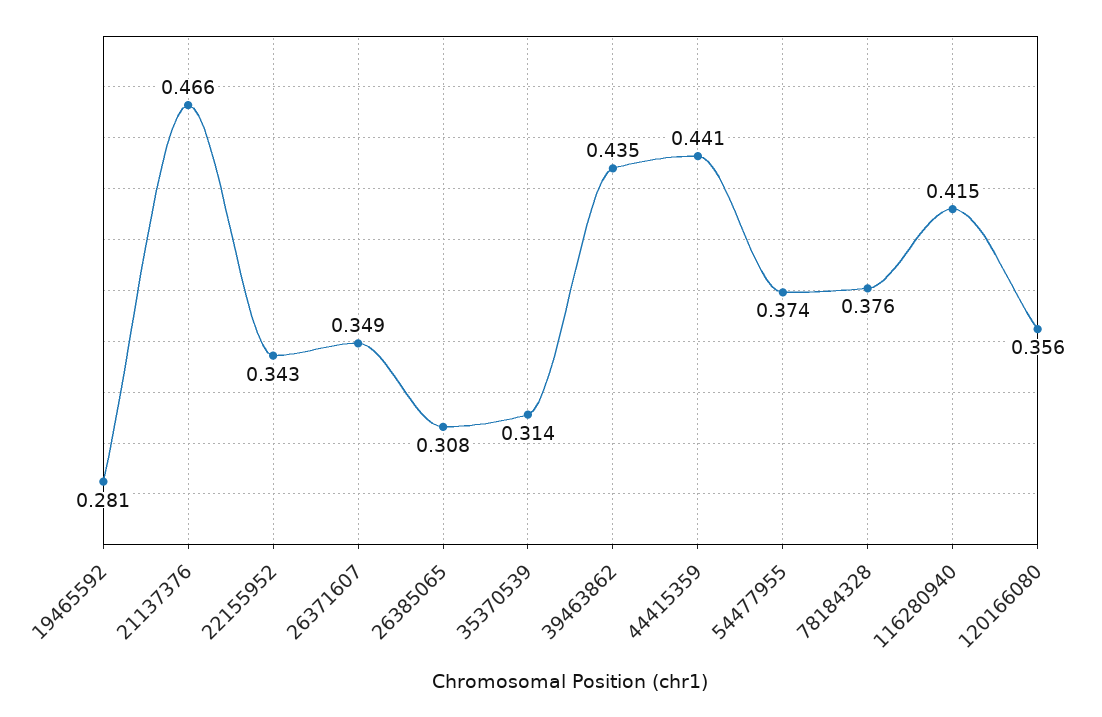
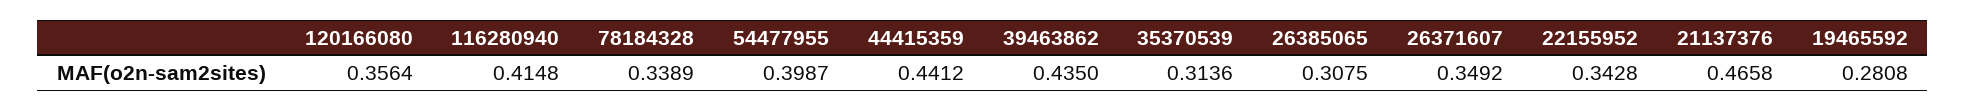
  {
    "19465592": 0.2808,
    "21137376": 0.4658,
    "22155952": 0.3428,
    "26371607": 0.3492,
    "26385065": 0.3075,
    "35370539": 0.3136,
    "39463862": 0.435,
    "44415359": 0.4412,
-   "54477955": 0.374,
+   "54477955": 0.3987,
-   "78184328": 0.376,
+   "78184328": 0.3389,
    "116280940": 0.4148,
    "120166080": 0.3564
  }

